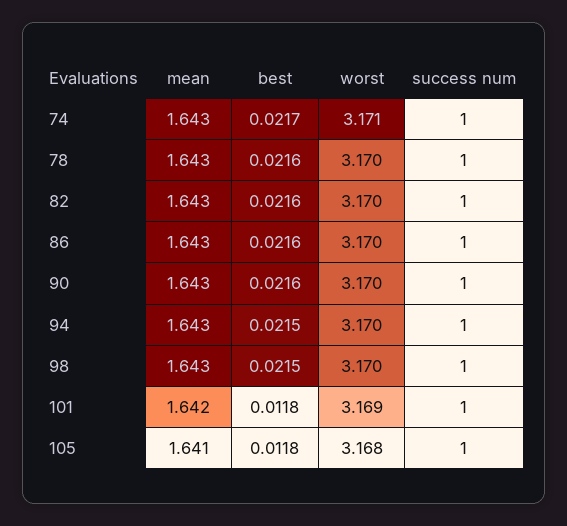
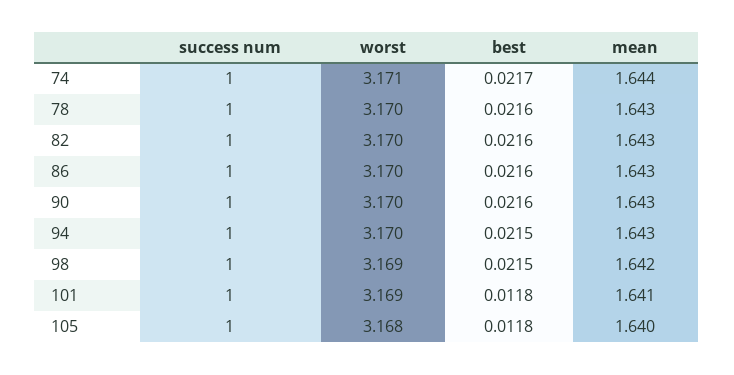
  {
    "mean": {
-     "74": 1.643,
+     "74": 1.644,
      "78": 1.643,
      "82": 1.643,
      "86": 1.643,
      "90": 1.643,
      "94": 1.643,
-     "98": 1.643,
+     "98": 1.642,
-     "101": 1.642,
+     "101": 1.641,
-     "105": 1.641
+     "105": 1.64
    },
    "best": {
      "74": 0.0217,
      "78": 0.0216,
      "82": 0.0216,
      "86": 0.0216,
      "90": 0.0216,
      "94": 0.0215,
      "98": 0.0215,
      "101": 0.0118,
      "105": 0.0118
    },
    "worst": {
      "74": 3.171,
      "78": 3.17,
      "82": 3.17,
      "86": 3.17,
      "90": 3.17,
      "94": 3.17,
-     "98": 3.17,
+     "98": 3.169,
      "101": 3.169,
      "105": 3.168
    },
    "success num": {
      "74": 1,
      "78": 1,
      "82": 1,
      "86": 1,
      "90": 1,
      "94": 1,
      "98": 1,
      "101": 1,
      "105": 1
    }
  }

